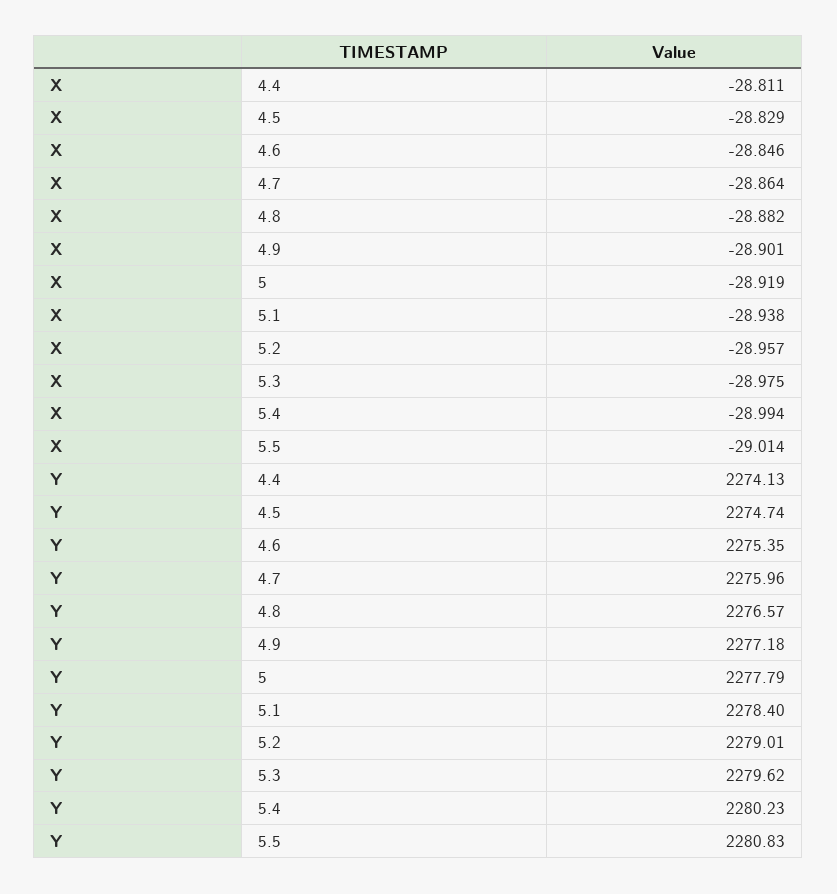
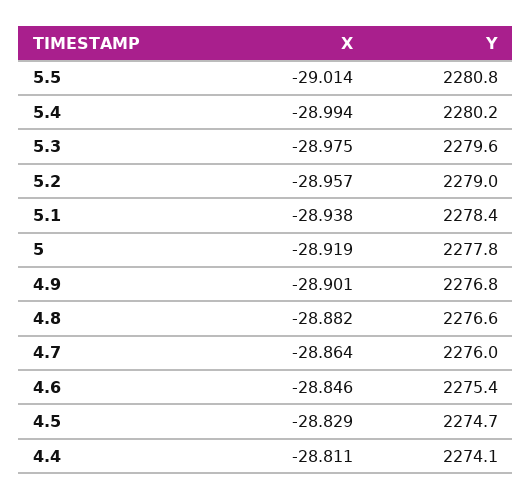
  {
    "X": {
      "4.4": -28.811,
      "4.5": -28.829,
      "4.6": -28.846,
      "4.7": -28.864,
      "4.8": -28.882,
      "4.9": -28.901,
      "5": -28.919,
      "5.1": -28.938,
      "5.2": -28.957,
      "5.3": -28.975,
      "5.4": -28.994,
      "5.5": -29.014
    },
    "Y": {
      "4.4": 2274.13,
      "4.5": 2274.74,
      "4.6": 2275.35,
      "4.7": 2275.96,
      "4.8": 2276.57,
-     "4.9": 2277.18,
+     "4.9": 2276.8,
      "5": 2277.79,
      "5.1": 2278.4,
      "5.2": 2279.01,
      "5.3": 2279.62,
      "5.4": 2280.23,
      "5.5": 2280.83
    }
  }

